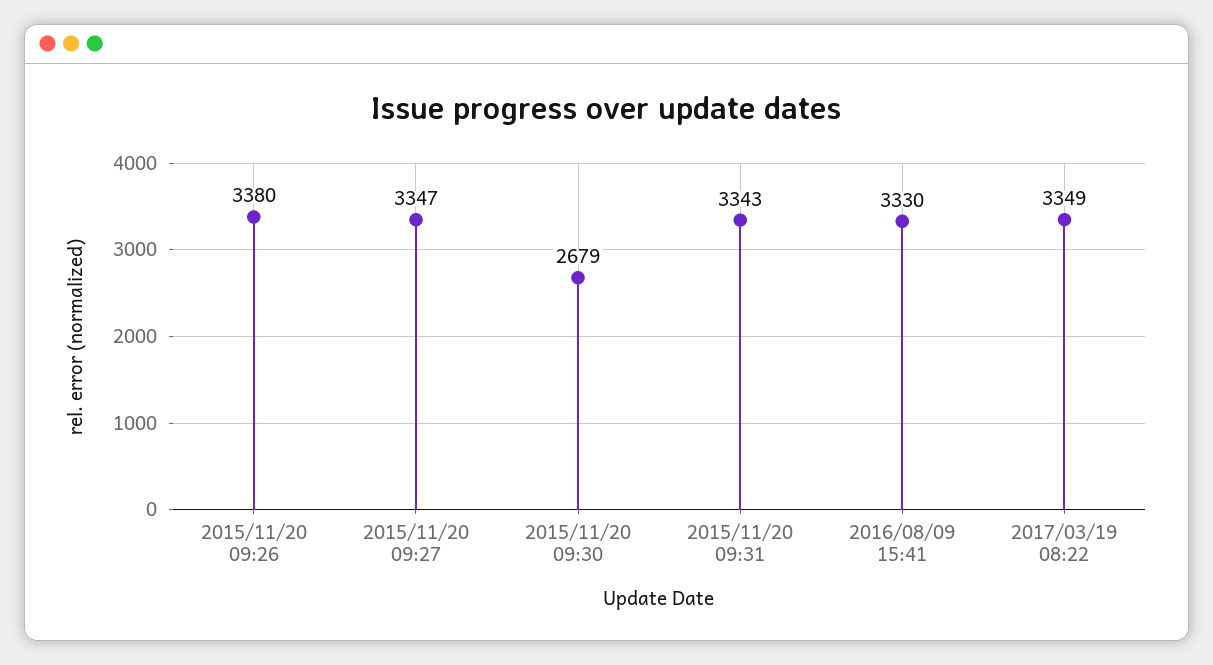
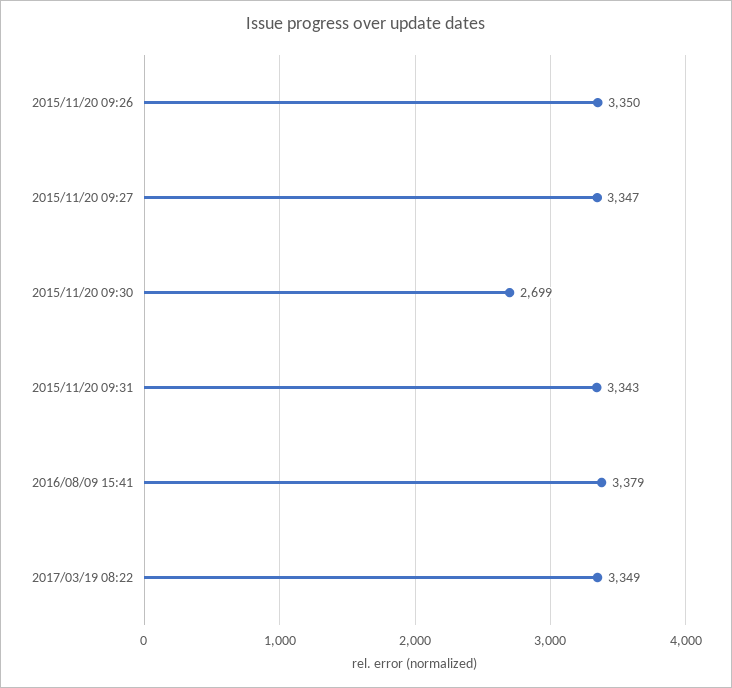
  {
-   "2015/11/20 09:26": 3380,
+   "2015/11/20 09:26": 3350,
    "2015/11/20 09:27": 3347,
-   "2015/11/20 09:30": 2679,
+   "2015/11/20 09:30": 2699,
    "2015/11/20 09:31": 3343,
-   "2016/08/09 15:41": 3330,
+   "2016/08/09 15:41": 3379,
    "2017/03/19 08:22": 3349
  }

